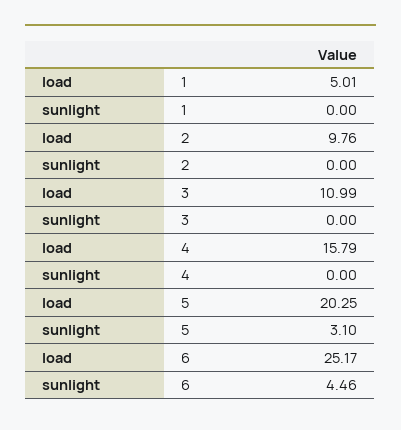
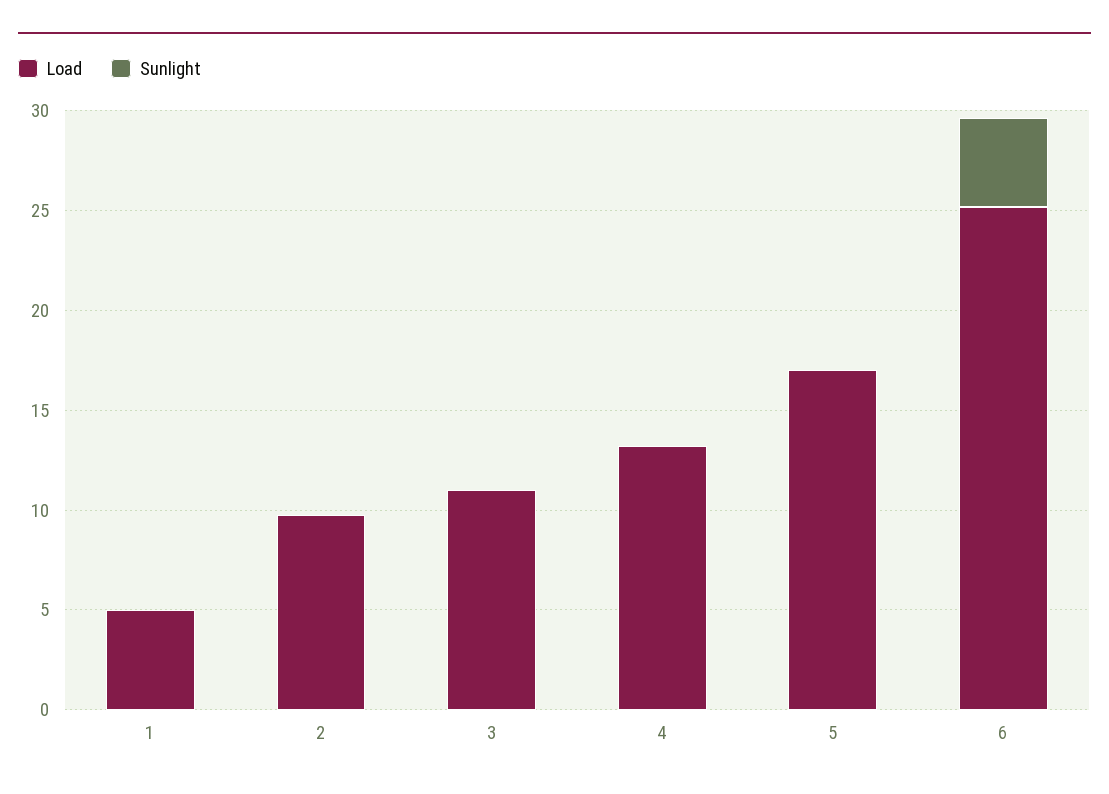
  {
    "load": {
      "1": 5.01,
      "2": 9.76,
      "3": 10.99,
-     "4": 15.79,
+     "4": 13,
-     "5": 20.25,
+     "5": 17,
      "6": 25.17
    },
    "sunlight": {
      "1": 0,
      "2": 0,
      "3": 0,
      "4": 0,
-     "5": 3.1,
+     "5": 0,
      "6": 4.46
    }
  }

